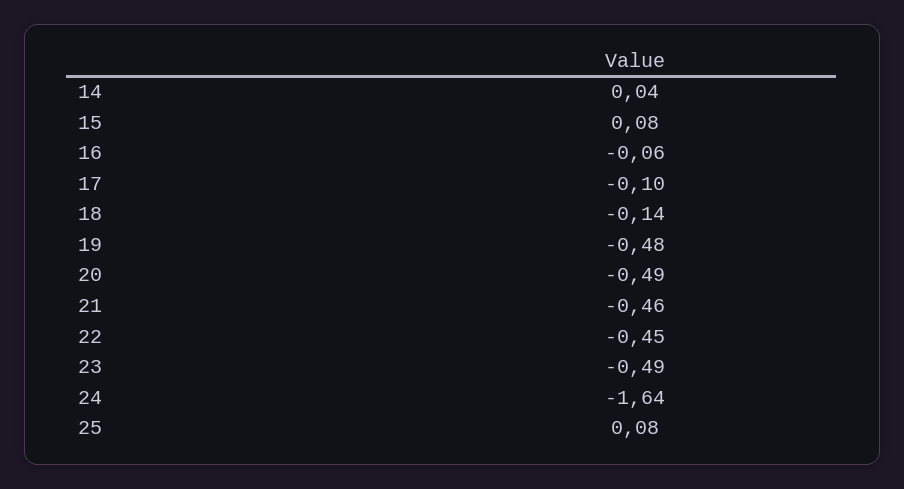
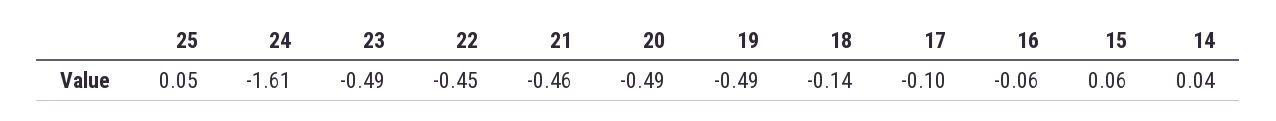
  {
    "14": 0.04,
-   "15": 0.08,
+   "15": 0.06,
    "16": -0.06,
    "17": -0.1,
    "18": -0.14,
-   "19": -0.48,
+   "19": -0.49,
    "20": -0.49,
    "21": -0.46,
    "22": -0.45,
    "23": -0.49,
-   "24": -1.64,
+   "24": -1.61,
-   "25": 0.08
+   "25": 0.05
  }

